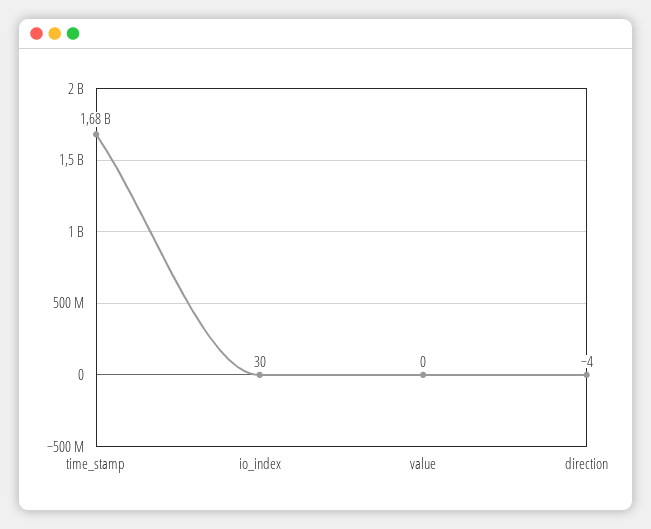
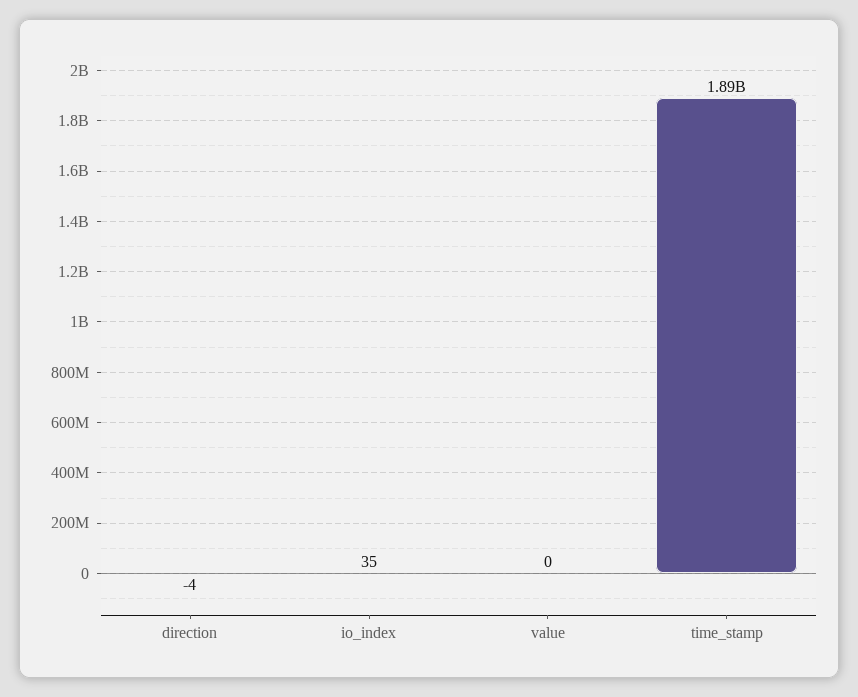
  {
-   "time_stamp": 1680000000,
+   "time_stamp": 1890000000,
-   "io_index": 30,
+   "io_index": 35,
    "value": 0,
    "direction": -4
  }

